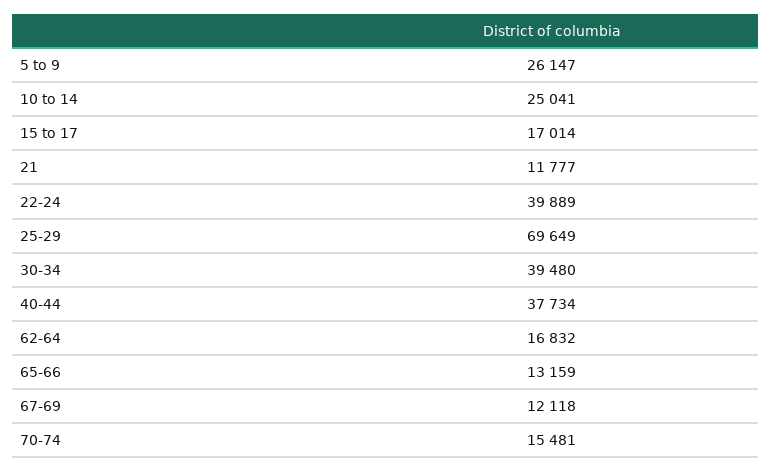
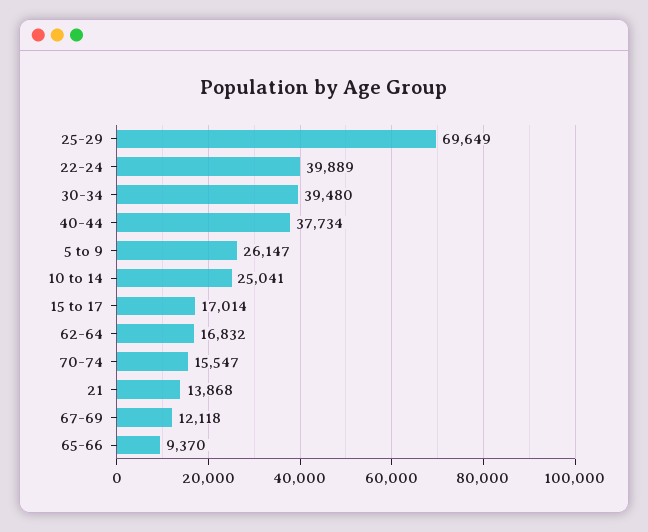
  {
    "5 to 9": 26147,
    "10 to 14": 25041,
    "15 to 17": 17014,
-   "21": 11777,
+   "21": 13868,
    "22-24": 39889,
    "25-29": 69649,
    "30-34": 39480,
    "40-44": 37734,
    "62-64": 16832,
-   "65-66": 13159,
+   "65-66": 9370,
    "67-69": 12118,
-   "70-74": 15481
+   "70-74": 15547
  }

